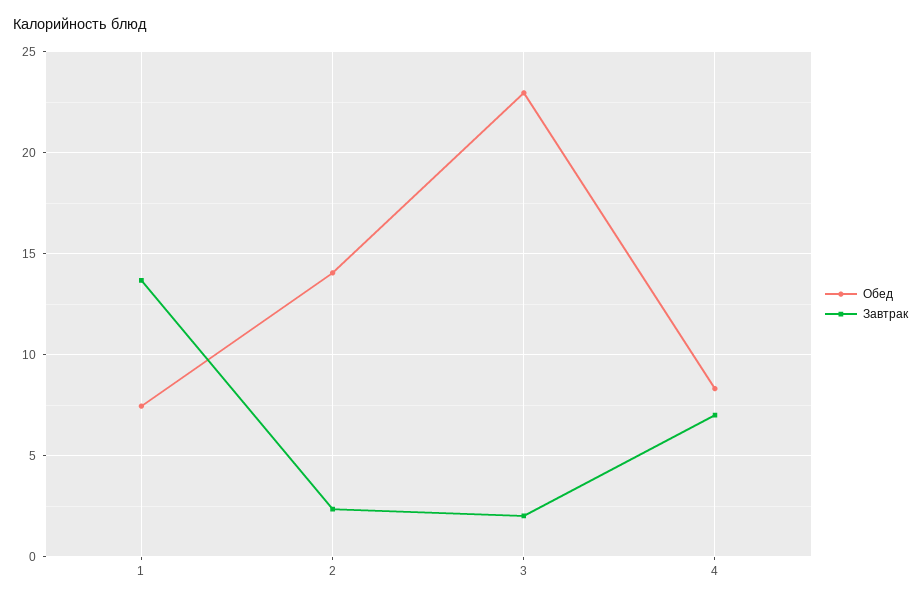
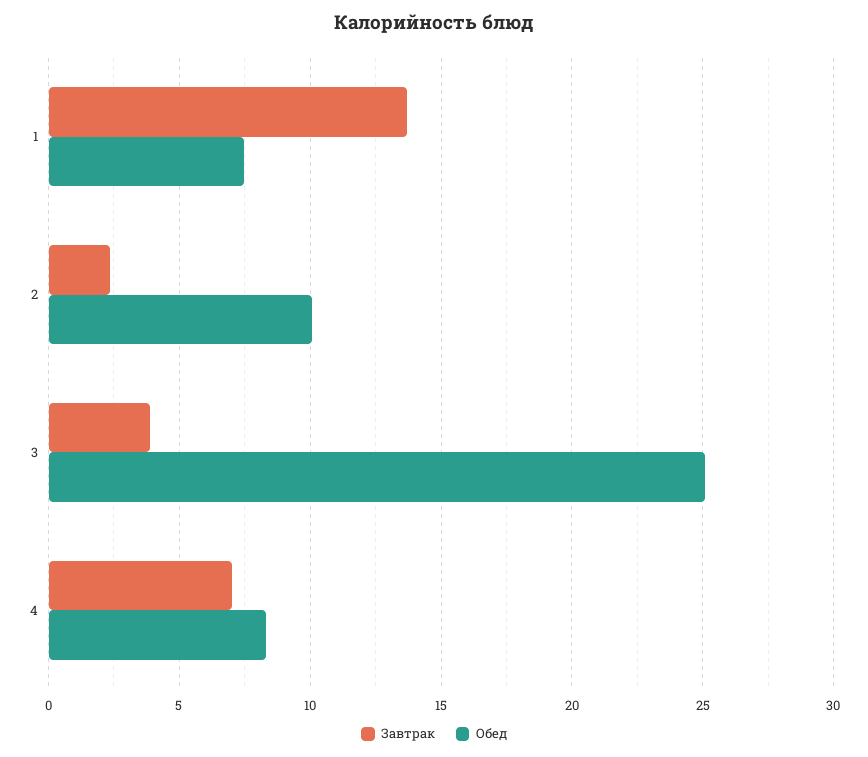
  {
    "Обед": {
      "1": 7.5,
-     "2": 14,
+     "2": 10,
-     "3": 23,
+     "3": 25,
      "4": 8.5
    },
    "Завтрак": {
      "1": 13.5,
      "2": 2.5,
-     "3": 2,
+     "3": 4,
      "4": 7
    }
  }

